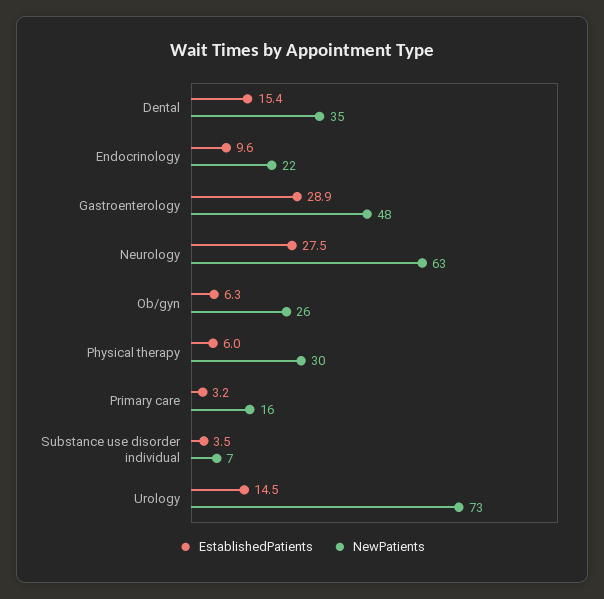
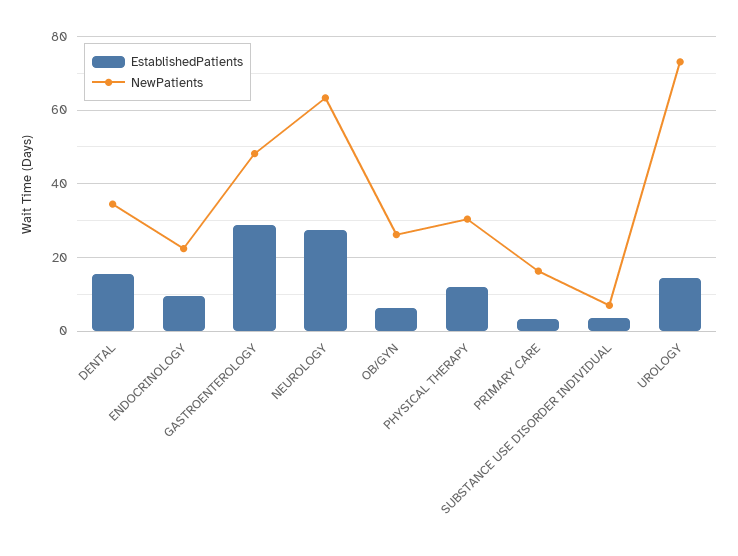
  {
    "EstablishedPatients": {
      "Dental": 15.4,
      "Endocrinology": 9.6,
      "Gastroenterology": 28.9,
      "Neurology": 27.5,
      "Ob/gyn": 6.3,
-     "Physical therapy": 6,
+     "Physical therapy": 12,
      "Primary care": 3.2,
      "Substance use disorder individual": 3.5,
      "Urology": 14.5
    },
    "NewPatients": {
      "Dental": 35,
      "Endocrinology": 22,
      "Gastroenterology": 48,
      "Neurology": 63,
      "Ob/gyn": 26,
      "Physical therapy": 30,
      "Primary care": 16,
      "Substance use disorder individual": 7,
      "Urology": 73
    }
  }

